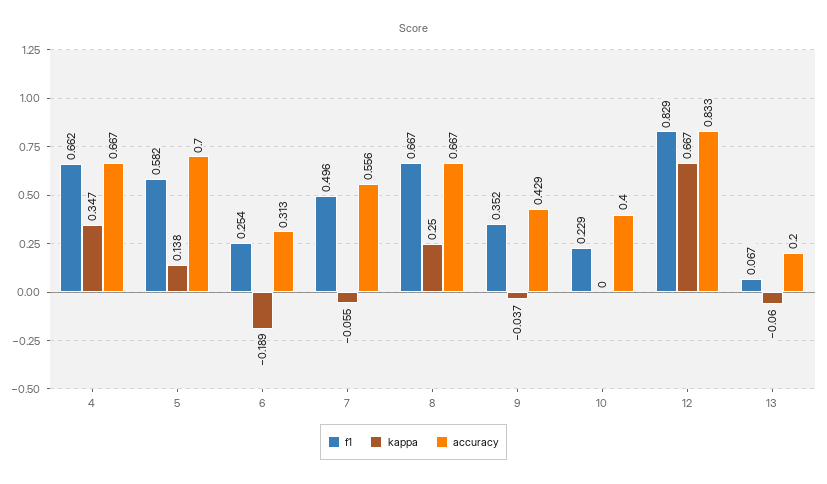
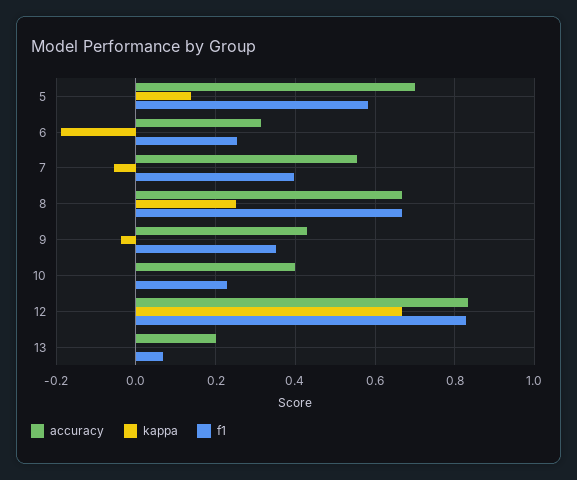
  {
    "f1": {
-     "4": 0.662,
      "5": 0.582,
      "6": 0.254,
-     "7": 0.496,
+     "7": 0.4,
      "8": 0.667,
      "9": 0.352,
      "10": 0.229,
      "12": 0.829,
      "13": 0.067
    },
    "kappa": {
-     "4": 0.347,
      "5": 0.138,
      "6": -0.189,
      "7": -0.055,
      "8": 0.25,
      "9": -0.037,
      "10": 0,
      "12": 0.667,
-     "13": -0.06
+     "13": 0
    },
    "accuracy": {
-     "4": 0.667,
      "5": 0.7,
      "6": 0.313,
      "7": 0.556,
      "8": 0.667,
      "9": 0.429,
      "10": 0.4,
      "12": 0.833,
      "13": 0.2
    }
  }

